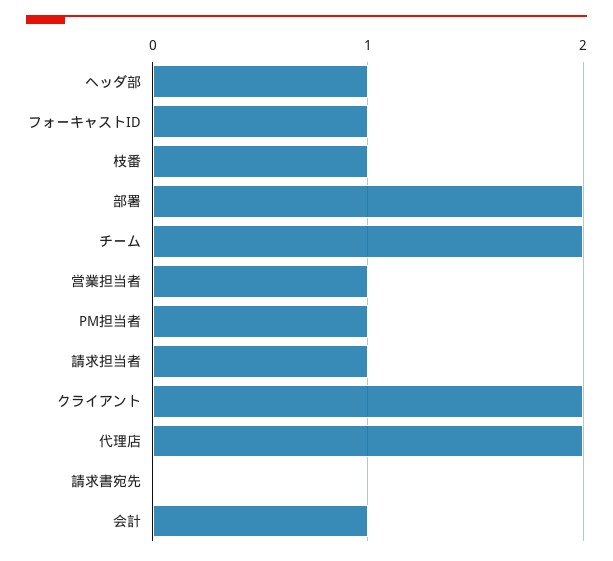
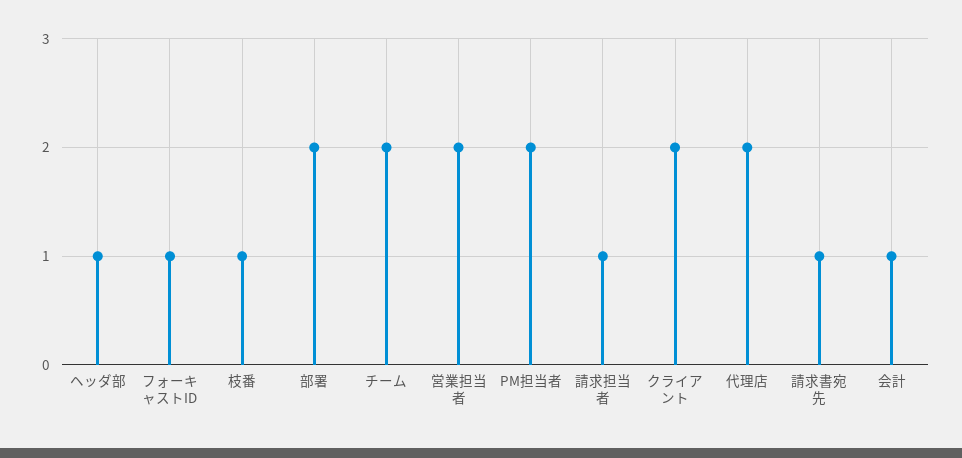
  {
    "ヘッダ部": 1,
    "フォーキャストID": 1,
    "枝番": 1,
    "部署": 2,
    "チーム": 2,
-   "営業担当者": 1,
+   "営業担当者": 2,
-   "PM担当者": 1,
+   "PM担当者": 2,
    "請求担当者": 1,
    "クライアント": 2,
    "代理店": 2,
-   "請求書宛先": 0,
+   "請求書宛先": 1,
    "会計": 1
  }

